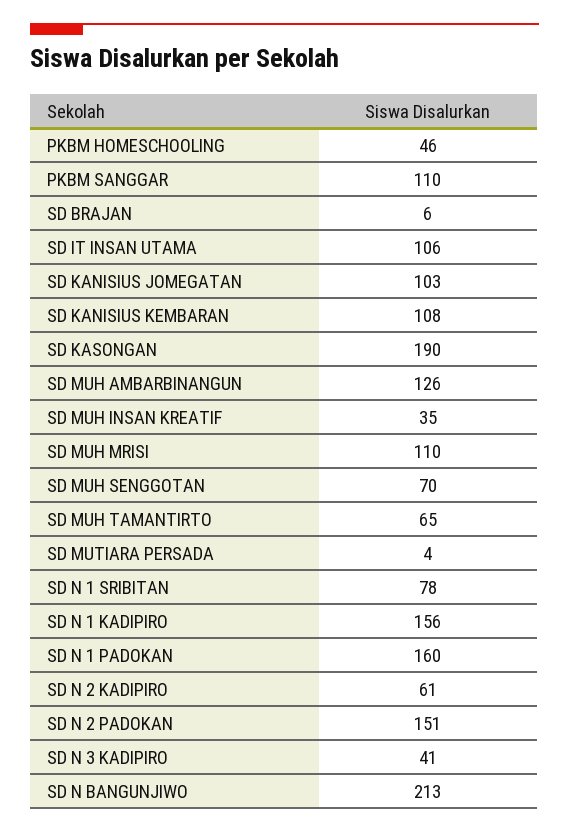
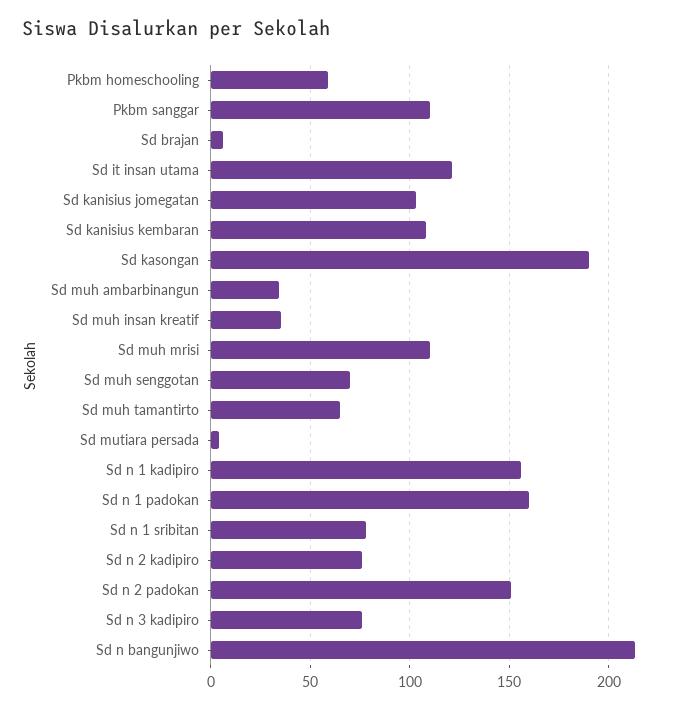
  {
-   "PKBM HOMESCHOOLING": 46,
+   "PKBM HOMESCHOOLING": 60,
    "PKBM SANGGAR": 110,
    "SD BRAJAN": 6,
-   "SD IT INSAN UTAMA": 106,
+   "SD IT INSAN UTAMA": 120,
    "SD KANISIUS JOMEGATAN": 103,
    "SD KANISIUS KEMBARAN": 108,
    "SD KASONGAN": 190,
-   "SD MUH AMBARBINANGUN": 126,
+   "SD MUH AMBARBINANGUN": 35,
    "SD MUH INSAN KREATIF": 35,
    "SD MUH MRISI": 110,
    "SD MUH SENGGOTAN": 70,
    "SD MUH TAMANTIRTO": 65,
    "SD MUTIARA PERSADA": 4,
    "SD N 1 SRIBITAN": 78,
    "SD N 1 KADIPIRO": 156,
    "SD N 1 PADOKAN": 160,
-   "SD N 2 KADIPIRO": 61,
+   "SD N 2 KADIPIRO": 75,
    "SD N 2 PADOKAN": 151,
-   "SD N 3 KADIPIRO": 41,
+   "SD N 3 KADIPIRO": 75,
    "SD N BANGUNJIWO": 213
  }

